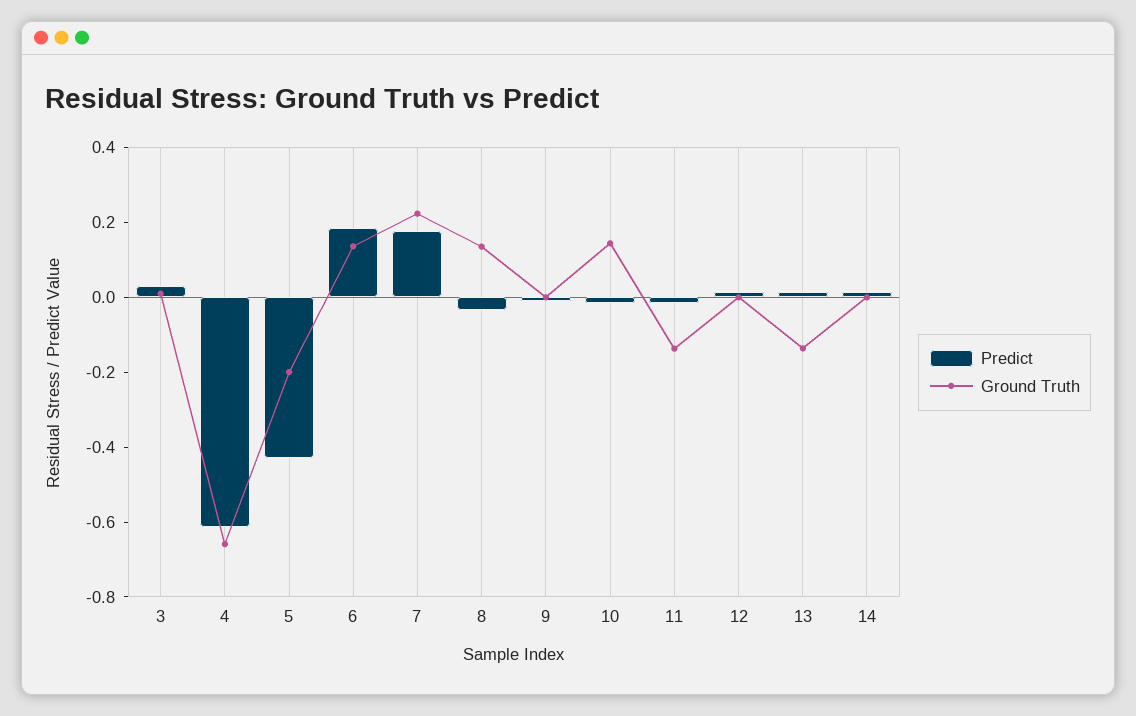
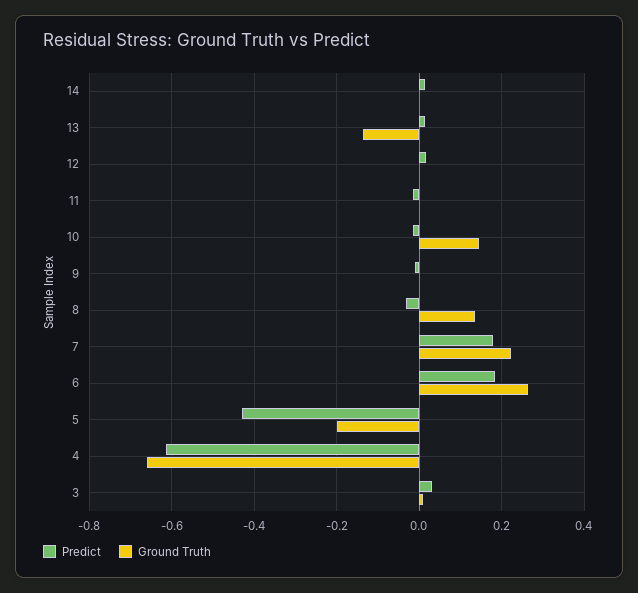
  {
    "Predict": {
      "3": 0.04,
      "4": -0.62,
      "5": -0.44,
      "6": 0.18,
      "7": 0.18,
      "8": -0.04,
      "9": 0,
      "10": -0.02,
      "11": -0.02,
      "12": 0.02,
      "13": 0.02,
      "14": 0.02
    },
    "Ground Truth": {
      "3": 0.02,
      "4": -0.66,
      "5": -0.2,
-     "6": 0.15,
+     "6": 0.26,
      "7": 0.22,
      "8": 0.14,
      "9": 0,
      "10": 0.14,
-     "11": -0.15,
+     "11": 0,
      "12": 0,
      "13": -0.14,
      "14": 0
    }
  }

